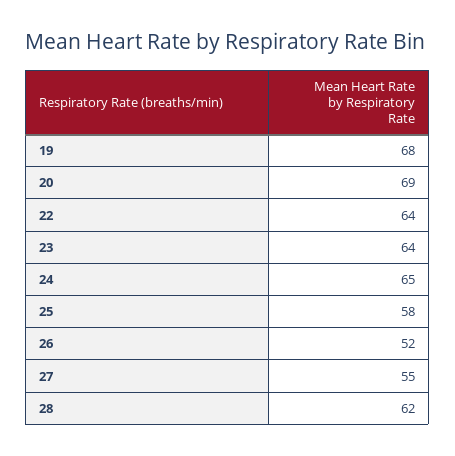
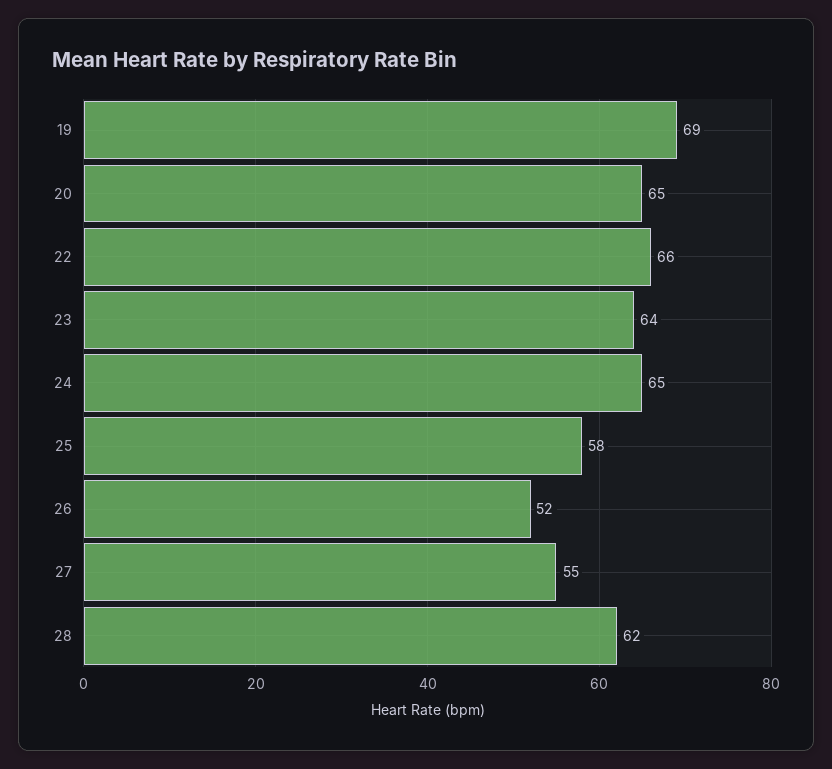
  {
-   "19": 68,
+   "19": 69,
-   "20": 69,
+   "20": 65,
-   "22": 64,
+   "22": 66,
    "23": 64,
    "24": 65,
    "25": 58,
    "26": 52,
    "27": 55,
    "28": 62
  }

